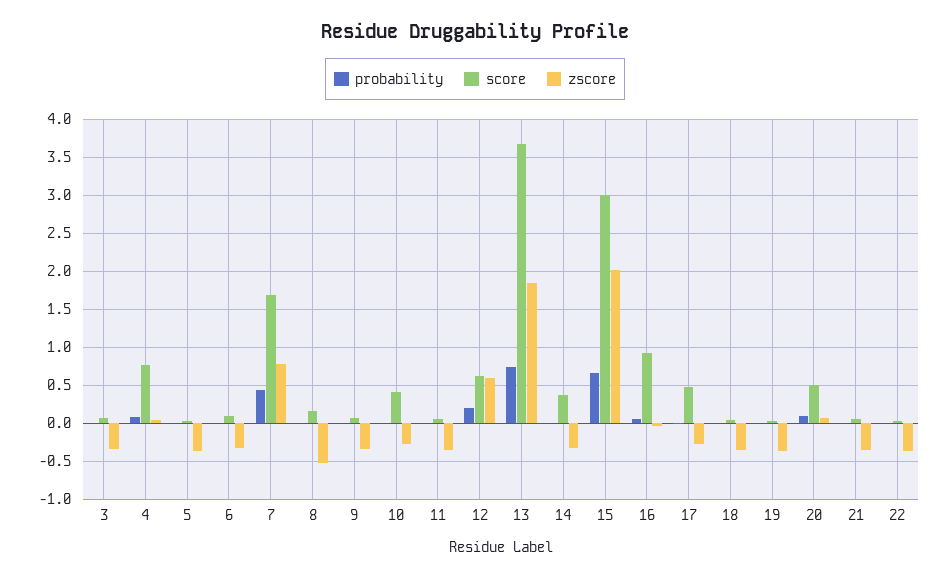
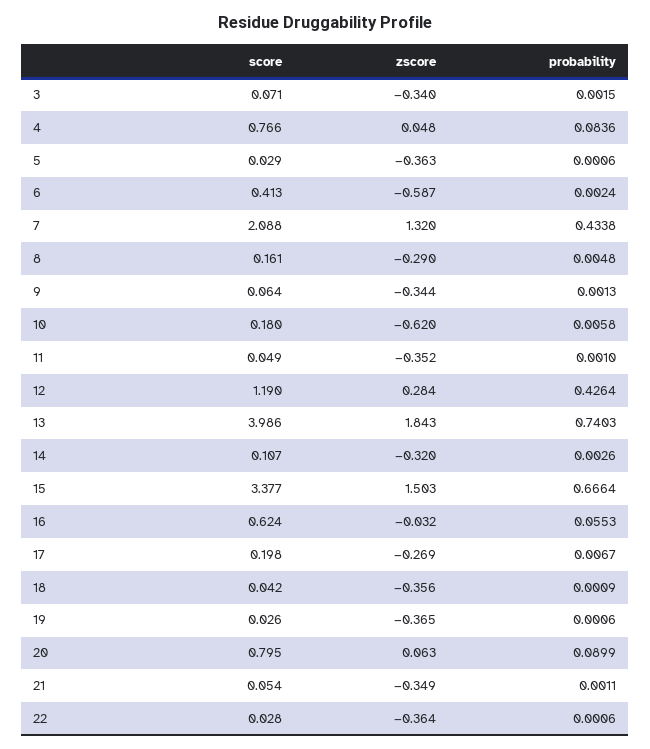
  {
    "probability": {
      "3": 0.0015,
      "4": 0.0836,
      "5": 0.0006,
      "6": 0.0024,
      "7": 0.4338,
      "8": 0.0048,
      "9": 0.0013,
      "10": 0.0058,
      "11": 0.001,
-     "12": 0.2,
+     "12": 0.4264,
      "13": 0.7403,
      "14": 0.0026,
      "15": 0.6664,
      "16": 0.0553,
      "17": 0.0067,
      "18": 0.0009,
      "19": 0.0006,
      "20": 0.0899,
      "21": 0.0011,
      "22": 0.0006
    },
    "score": {
      "3": 0.071,
      "4": 0.766,
      "5": 0.029,
-     "6": 0.1,
+     "6": 0.413,
-     "7": 1.7,
+     "7": 2.088,
      "8": 0.161,
      "9": 0.064,
-     "10": 0.4,
+     "10": 0.18,
      "11": 0.049,
-     "12": 0.6,
+     "12": 1.19,
-     "13": 3.7,
+     "13": 3.986,
-     "14": 0.4,
+     "14": 0.107,
-     "15": 3,
+     "15": 3.377,
-     "16": 0.9,
+     "16": 0.624,
-     "17": 0.5,
+     "17": 0.198,
      "18": 0.042,
      "19": 0.026,
-     "20": 0.5,
+     "20": 0.795,
      "21": 0.054,
      "22": 0.028
    },
    "zscore": {
      "3": -0.34,
      "4": 0.048,
      "5": -0.363,
-     "6": -0.3,
+     "6": -0.587,
-     "7": 0.8,
+     "7": 1.32,
-     "8": -0.5,
+     "8": -0.29,
      "9": -0.344,
-     "10": -0.3,
+     "10": -0.62,
      "11": -0.352,
-     "12": 0.6,
+     "12": 0.284,
      "13": 1.843,
      "14": -0.32,
-     "15": 2,
+     "15": 1.503,
      "16": -0.032,
      "17": -0.269,
      "18": -0.356,
      "19": -0.365,
      "20": 0.063,
      "21": -0.349,
      "22": -0.364
    }
  }

